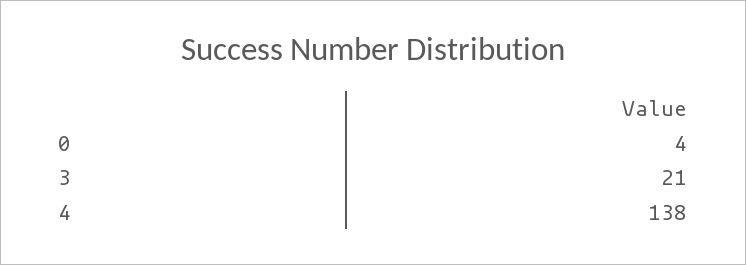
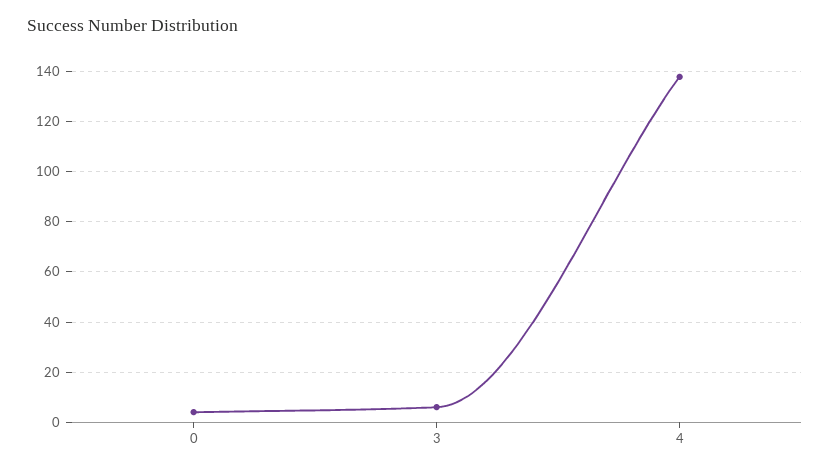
  {
    "0": 4,
-   "3": 21,
+   "3": 5,
    "4": 138
  }

